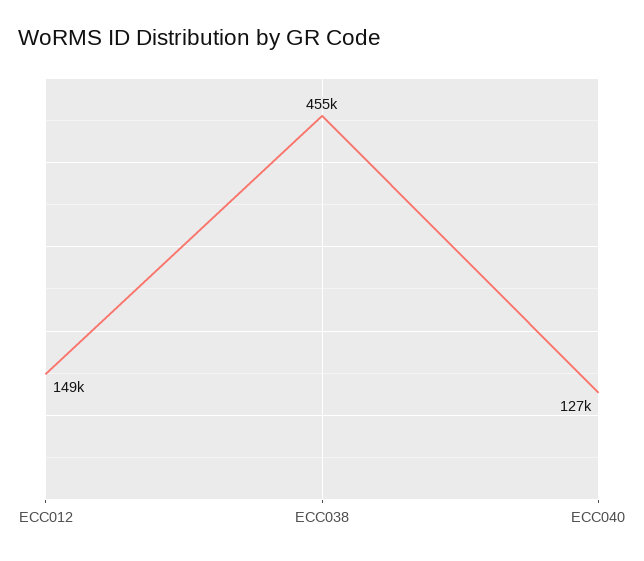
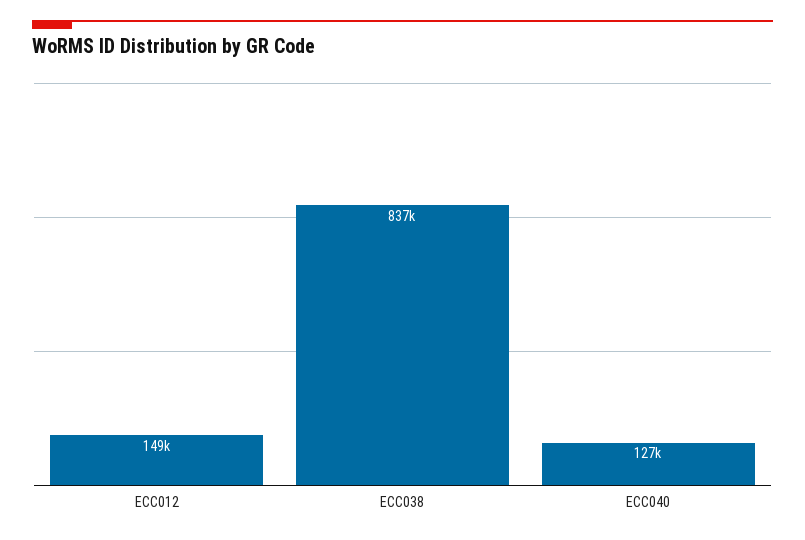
  {
    "ECC012": 149000,
-   "ECC038": 455000,
+   "ECC038": 837000,
    "ECC040": 127000
  }

